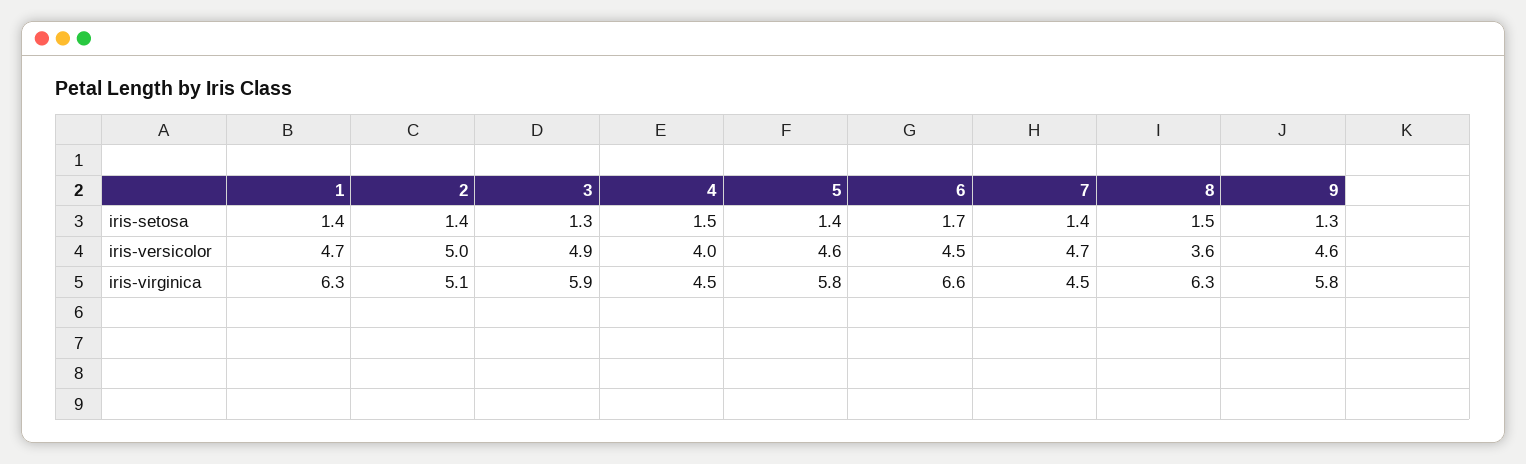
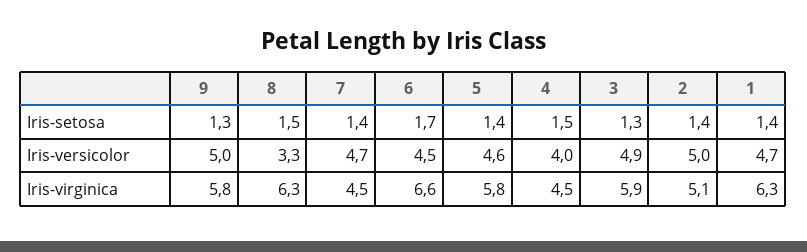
  {
    "1": {
      "iris-setosa": 1.4,
      "iris-versicolor": 4.7,
      "iris-virginica": 6.3
    },
    "2": {
      "iris-setosa": 1.4,
      "iris-versicolor": 5,
      "iris-virginica": 5.1
    },
    "3": {
      "iris-setosa": 1.3,
      "iris-versicolor": 4.9,
      "iris-virginica": 5.9
    },
    "4": {
      "iris-setosa": 1.5,
      "iris-versicolor": 4,
      "iris-virginica": 4.5
    },
    "5": {
      "iris-setosa": 1.4,
      "iris-versicolor": 4.6,
      "iris-virginica": 5.8
    },
    "6": {
      "iris-setosa": 1.7,
      "iris-versicolor": 4.5,
      "iris-virginica": 6.6
    },
    "7": {
      "iris-setosa": 1.4,
      "iris-versicolor": 4.7,
      "iris-virginica": 4.5
    },
    "8": {
      "iris-setosa": 1.5,
-     "iris-versicolor": 3.6,
+     "iris-versicolor": 3.3,
      "iris-virginica": 6.3
    },
    "9": {
      "iris-setosa": 1.3,
-     "iris-versicolor": 4.6,
+     "iris-versicolor": 5,
      "iris-virginica": 5.8
    }
  }

